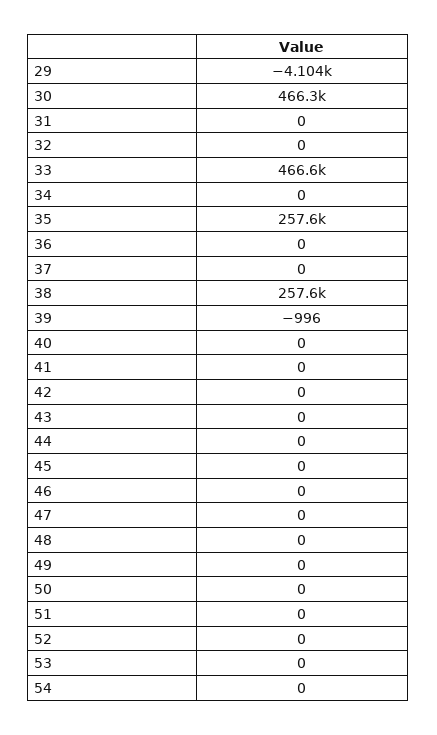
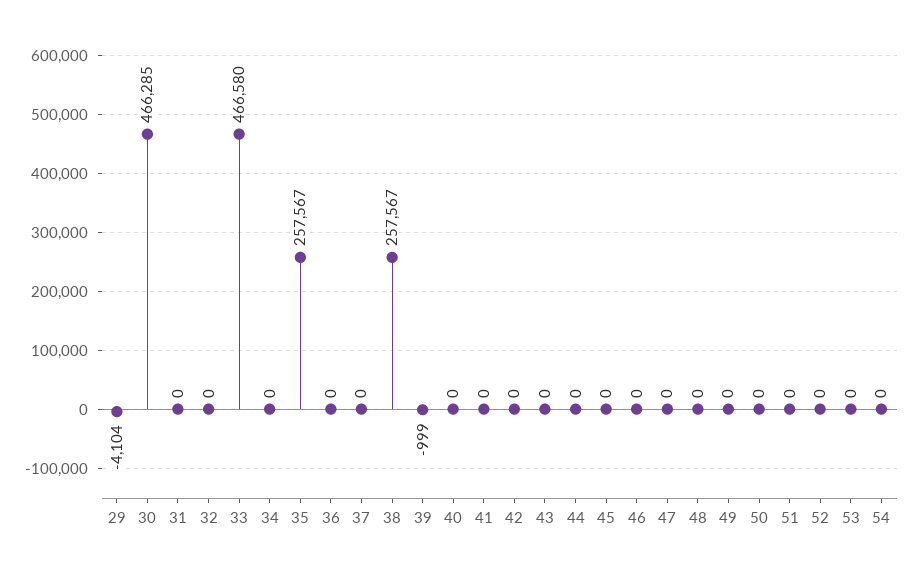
  {
    "29": -4104,
    "30": 466285,
    "31": 0,
    "32": 0,
    "33": 466580,
    "34": 0,
    "35": 257567,
    "36": 0,
    "37": 0,
    "38": 257567,
-   "39": -996,
+   "39": -999,
    "40": 0,
    "41": 0,
    "42": 0,
    "43": 0,
    "44": 0,
    "45": 0,
    "46": 0,
    "47": 0,
    "48": 0,
    "49": 0,
    "50": 0,
    "51": 0,
    "52": 0,
    "53": 0,
    "54": 0
  }

